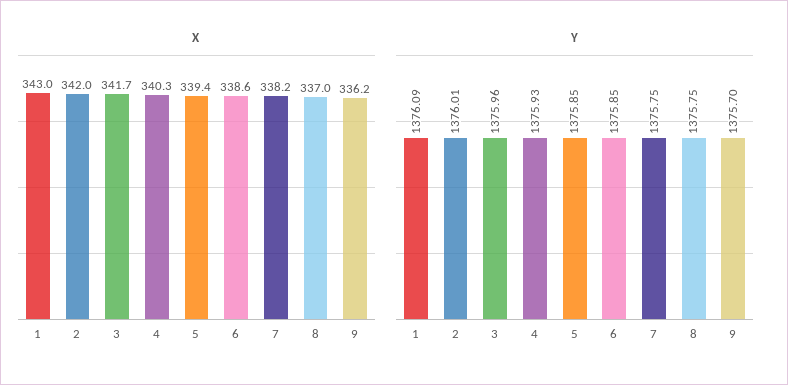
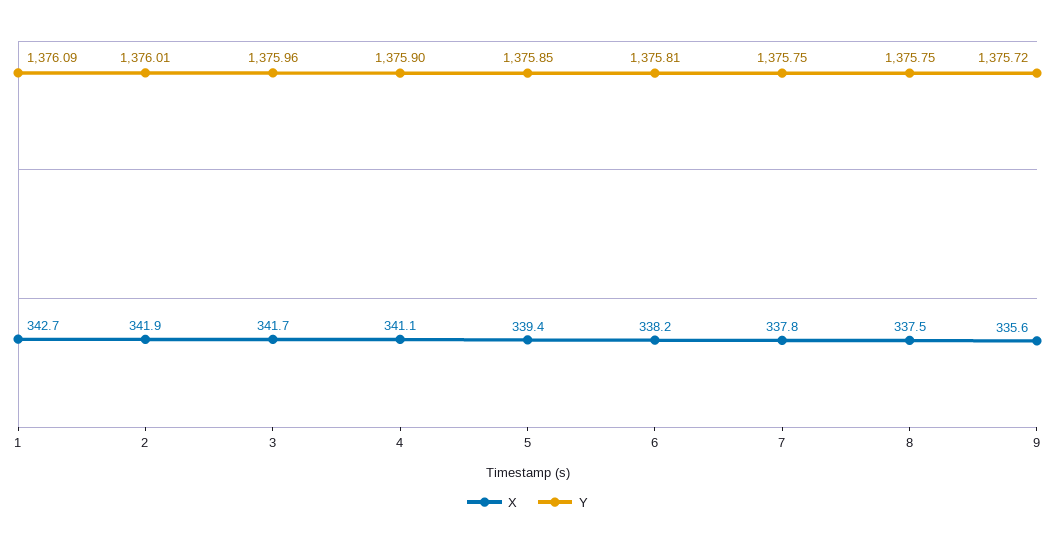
  {
    "X": {
-     "1": 343,
+     "1": 342.7,
-     "2": 342,
+     "2": 341.9,
      "3": 341.7,
-     "4": 340.3,
+     "4": 341.1,
      "5": 339.4,
-     "6": 338.6,
+     "6": 338.2,
-     "7": 338.2,
+     "7": 337.8,
-     "8": 337,
+     "8": 337.5,
-     "9": 336.2
+     "9": 335.6
    },
    "Y": {
      "1": 1376.09,
      "2": 1376.01,
      "3": 1375.96,
-     "4": 1375.93,
+     "4": 1375.9,
      "5": 1375.85,
-     "6": 1375.85,
+     "6": 1375.81,
      "7": 1375.75,
      "8": 1375.75,
-     "9": 1375.7
+     "9": 1375.72
    }
  }

